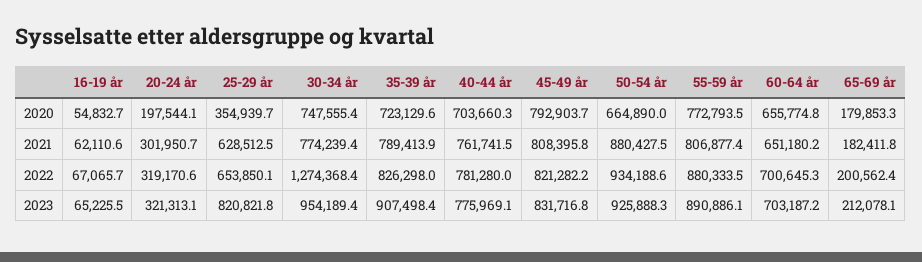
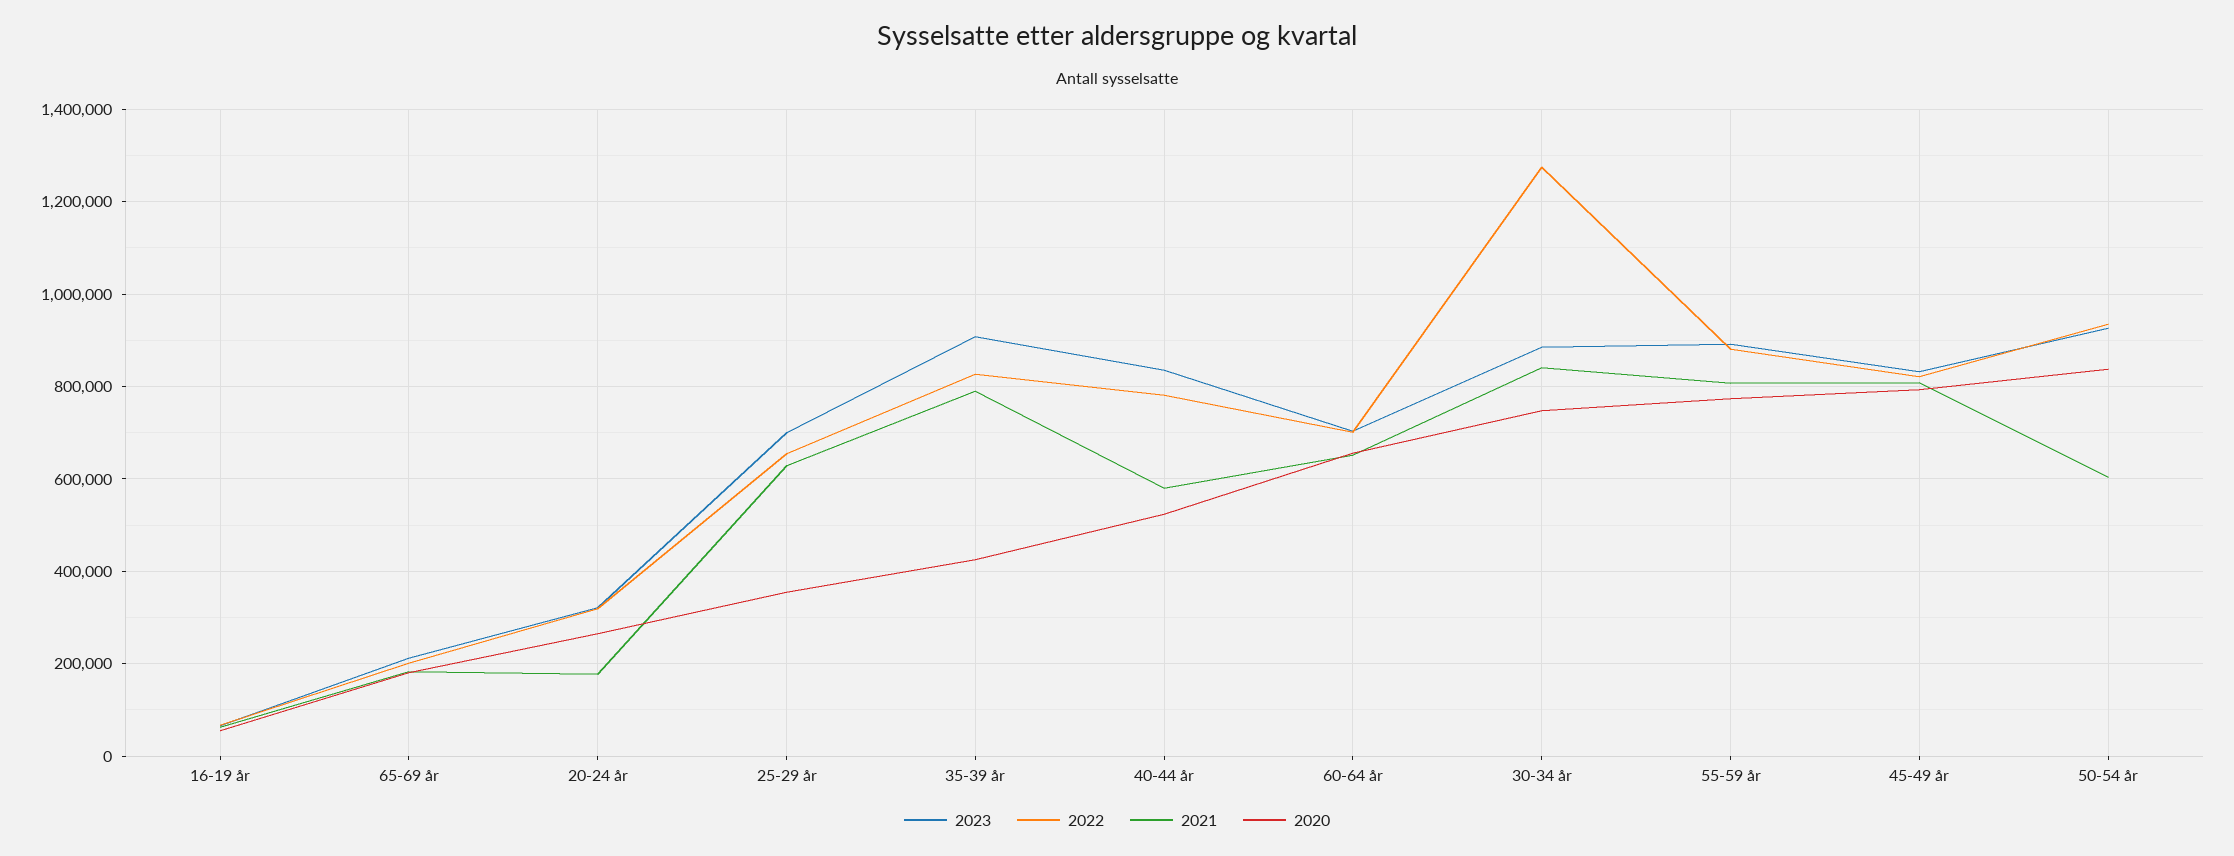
  {
    "2020": {
      "16-19 år": 54832.7,
-     "20-24 år": 197544.1,
+     "20-24 år": 260000,
      "25-29 år": 354939.7,
      "30-34 år": 747555.4,
-     "35-39 år": 723129.6,
+     "35-39 år": 420000,
-     "40-44 år": 703660.3,
+     "40-44 år": 520000,
      "45-49 år": 792903.7,
-     "50-54 år": 664890,
+     "50-54 år": 840000,
      "55-59 år": 772793.5,
      "60-64 år": 655774.8,
      "65-69 år": 179853.3
    },
    "2021": {
      "16-19 år": 62110.6,
-     "20-24 år": 301950.7,
+     "20-24 år": 180000,
      "25-29 år": 628512.5,
-     "30-34 år": 774239.4,
+     "30-34 år": 840000,
      "35-39 år": 789413.9,
-     "40-44 år": 761741.5,
+     "40-44 år": 580000,
      "45-49 år": 808395.8,
-     "50-54 år": 880427.5,
+     "50-54 år": 600000,
      "55-59 år": 806877.4,
      "60-64 år": 651180.2,
      "65-69 år": 182411.8
    },
    "2022": {
      "16-19 år": 67065.7,
      "20-24 år": 319170.6,
      "25-29 år": 653850.1,
      "30-34 år": 1274368.4,
      "35-39 år": 826298,
      "40-44 år": 781280,
      "45-49 år": 821282.2,
      "50-54 år": 934188.6,
      "55-59 år": 880333.5,
      "60-64 år": 700645.3,
      "65-69 år": 200562.4
    },
    "2023": {
      "16-19 år": 65225.5,
      "20-24 år": 321313.1,
-     "25-29 år": 820821.8,
+     "25-29 år": 700000,
-     "30-34 år": 954189.4,
+     "30-34 år": 880000,
      "35-39 år": 907498.4,
-     "40-44 år": 775969.1,
+     "40-44 år": 840000,
      "45-49 år": 831716.8,
      "50-54 år": 925888.3,
      "55-59 år": 890886.1,
      "60-64 år": 703187.2,
      "65-69 år": 212078.1
    }
  }

